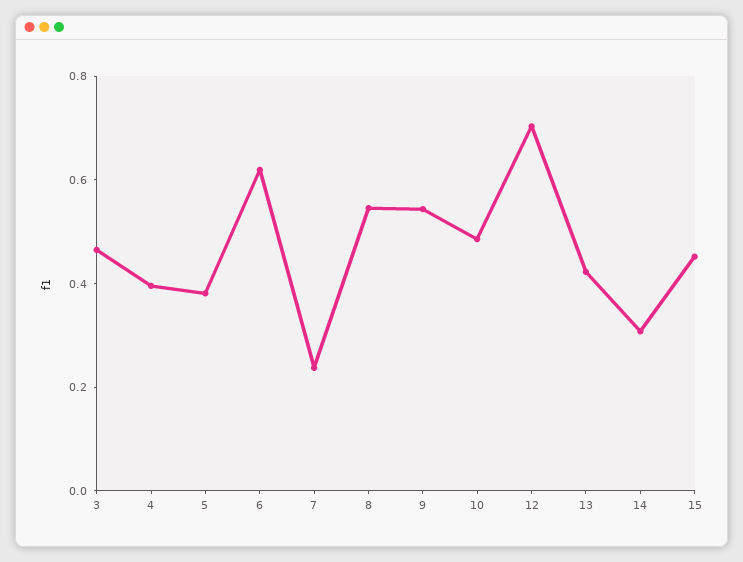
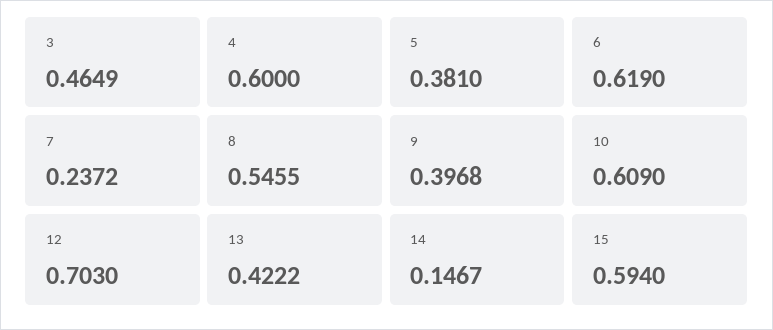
  {
    "3": 0.4649,
-   "4": 0.4,
+   "4": 0.6,
    "5": 0.381,
    "6": 0.619,
    "7": 0.2372,
    "8": 0.5455,
-   "9": 0.55,
+   "9": 0.3968,
-   "10": 0.5,
+   "10": 0.609,
    "12": 0.703,
    "13": 0.4222,
-   "14": 0.3,
+   "14": 0.1467,
-   "15": 0.45
+   "15": 0.594
  }

